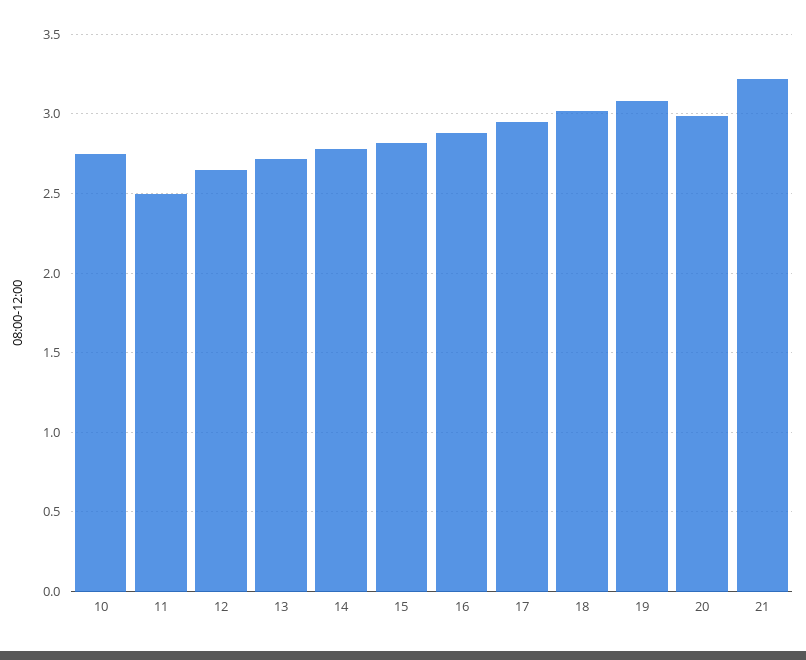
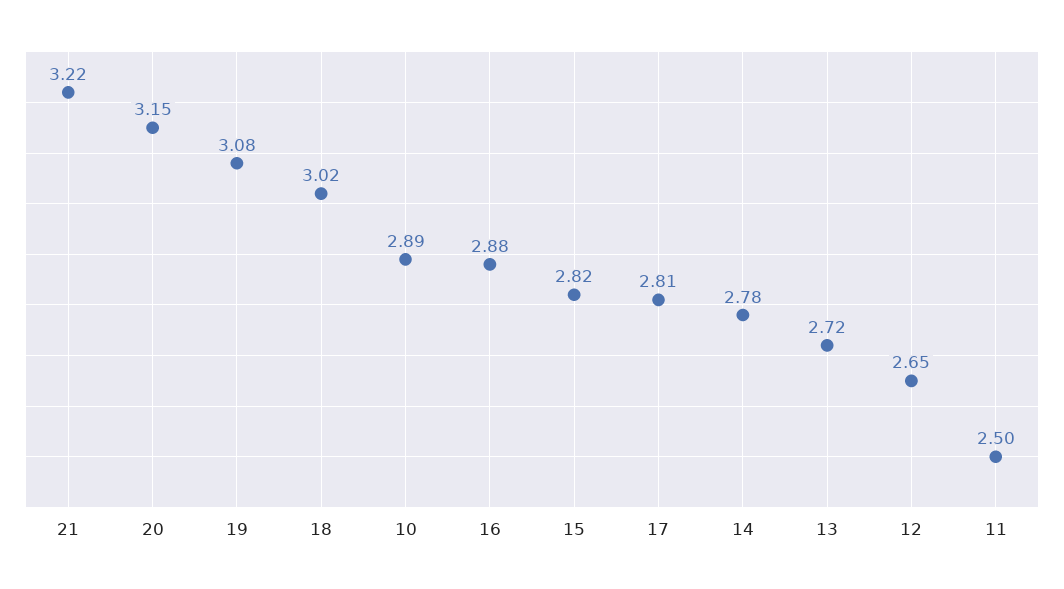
  {
-   "10": 2.75,
+   "10": 2.89,
    "11": 2.5,
    "12": 2.65,
    "13": 2.72,
    "14": 2.78,
    "15": 2.82,
    "16": 2.88,
-   "17": 2.95,
+   "17": 2.81,
    "18": 3.02,
    "19": 3.08,
-   "20": 3,
+   "20": 3.15,
    "21": 3.22
  }

